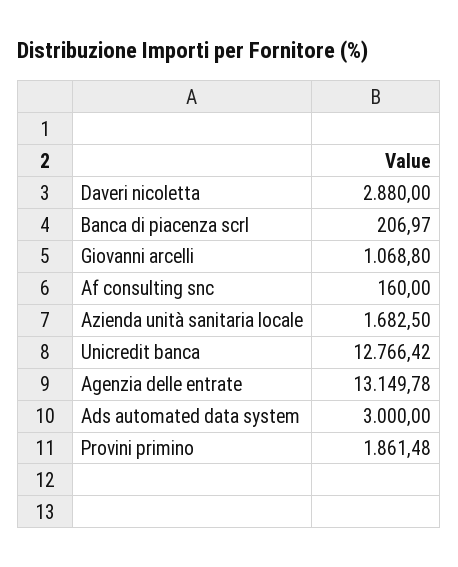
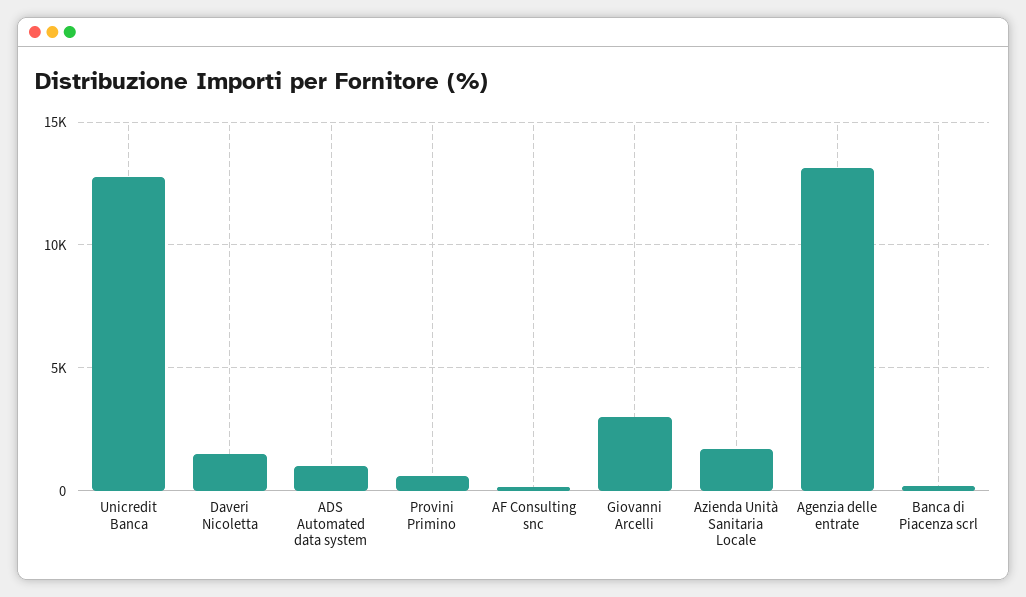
  {
-   "Daveri nicoletta": 2880,
+   "Daveri nicoletta": 1500,
    "Banca di piacenza scrl": 206.97,
-   "Giovanni arcelli": 1068.8,
+   "Giovanni arcelli": 3000,
    "Af consulting snc": 160,
    "Azienda unità sanitaria locale": 1682.5,
    "Unicredit banca": 12766.42,
    "Agenzia delle entrate": 13149.78,
-   "Ads automated data system": 3000,
+   "Ads automated data system": 1000,
-   "Provini primino": 1861.48
+   "Provini primino": 500
  }

